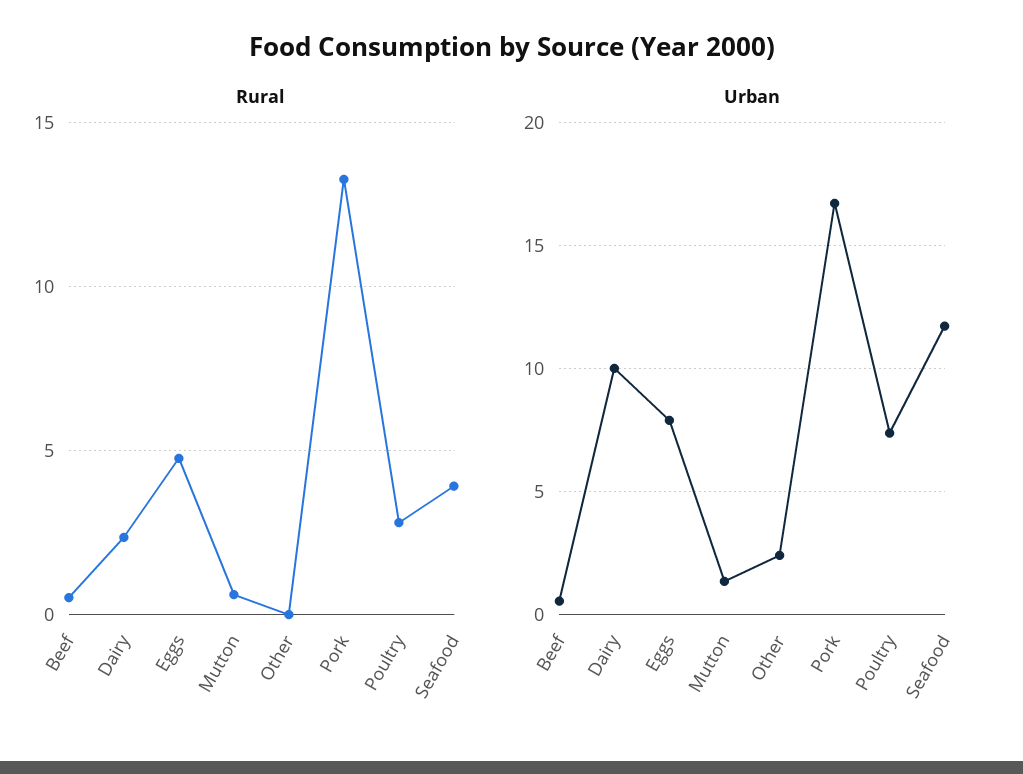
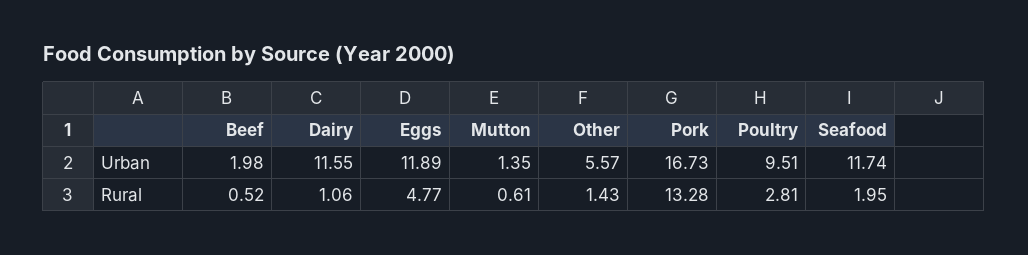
  {
    "Rural": {
      "Beef": 0.52,
-     "Dairy": 2.5,
+     "Dairy": 1.06,
      "Eggs": 4.77,
      "Mutton": 0.61,
-     "Other": 0,
+     "Other": 1.43,
      "Pork": 13.28,
      "Poultry": 2.81,
-     "Seafood": 4
+     "Seafood": 1.95
    },
    "Urban": {
-     "Beef": 0.5,
+     "Beef": 1.98,
-     "Dairy": 10,
+     "Dairy": 11.55,
-     "Eggs": 8,
+     "Eggs": 11.89,
      "Mutton": 1.35,
-     "Other": 2.5,
+     "Other": 5.57,
      "Pork": 16.73,
-     "Poultry": 7.5,
+     "Poultry": 9.51,
      "Seafood": 11.74
    }
  }

